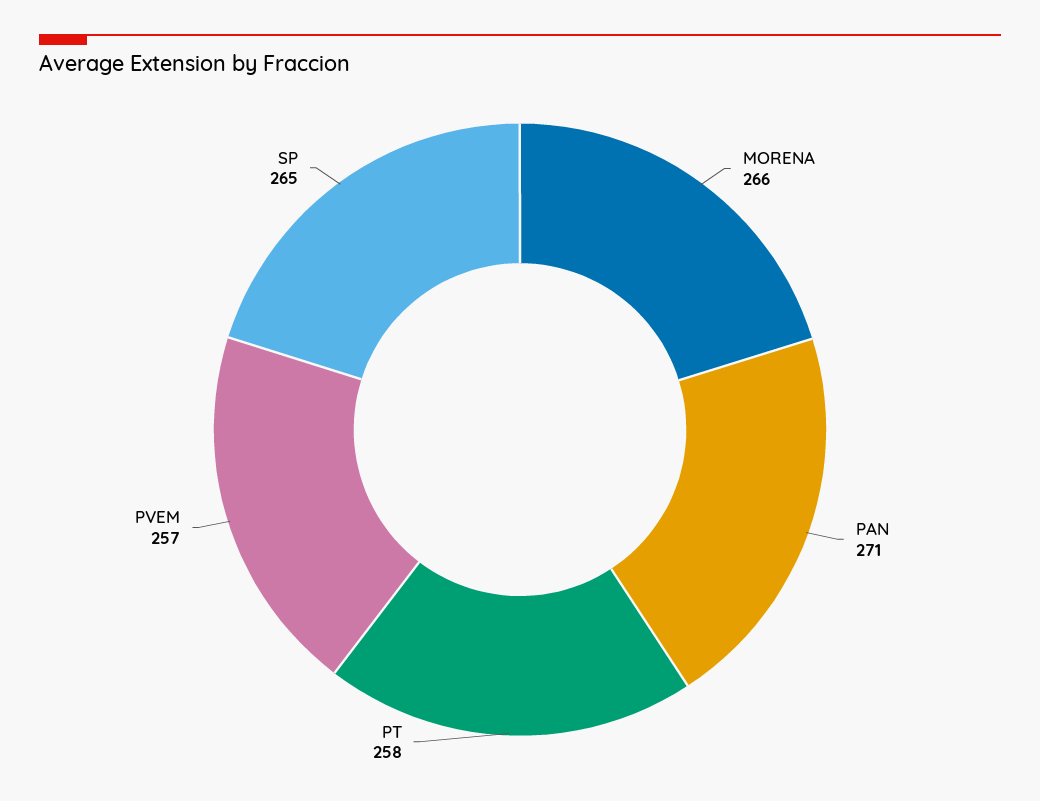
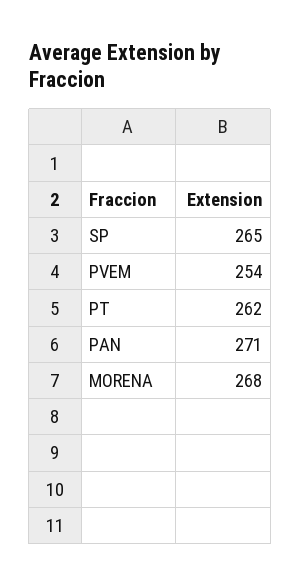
  {
-   "MORENA": 266,
+   "MORENA": 268,
    "PAN": 271,
-   "PT": 258,
+   "PT": 262,
-   "PVEM": 257,
+   "PVEM": 254,
    "SP": 265
  }

